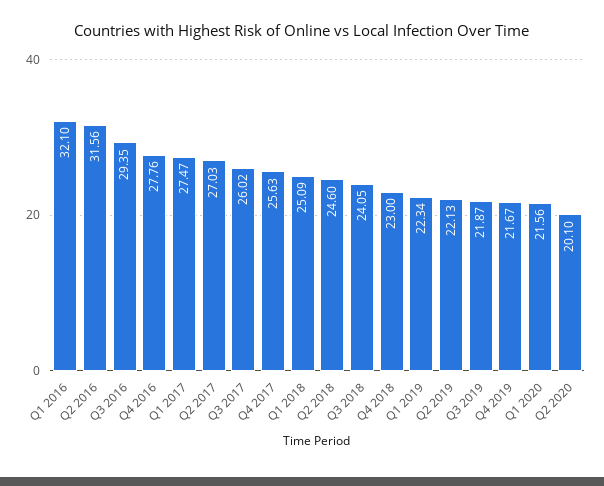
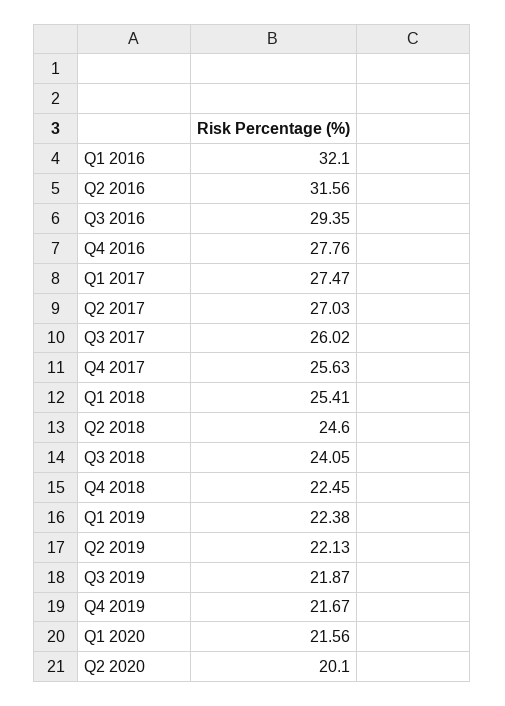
  {
    "Q1 2016": 32.1,
    "Q2 2016": 31.56,
    "Q3 2016": 29.35,
    "Q4 2016": 27.76,
    "Q1 2017": 27.47,
    "Q2 2017": 27.03,
    "Q3 2017": 26.02,
    "Q4 2017": 25.63,
-   "Q1 2018": 25.09,
+   "Q1 2018": 25.41,
    "Q2 2018": 24.6,
    "Q3 2018": 24.05,
-   "Q4 2018": 23,
+   "Q4 2018": 22.45,
-   "Q1 2019": 22.34,
+   "Q1 2019": 22.38,
    "Q2 2019": 22.13,
    "Q3 2019": 21.87,
    "Q4 2019": 21.67,
    "Q1 2020": 21.56,
    "Q2 2020": 20.1
  }

